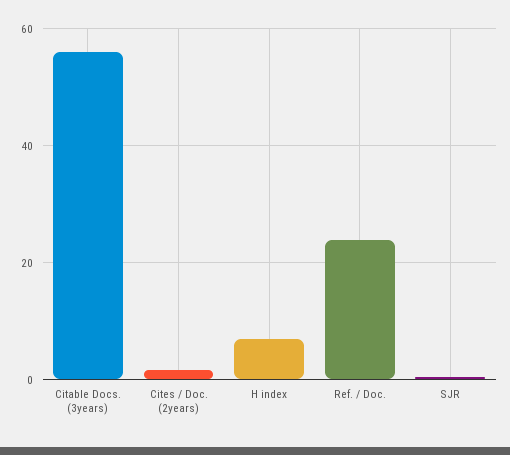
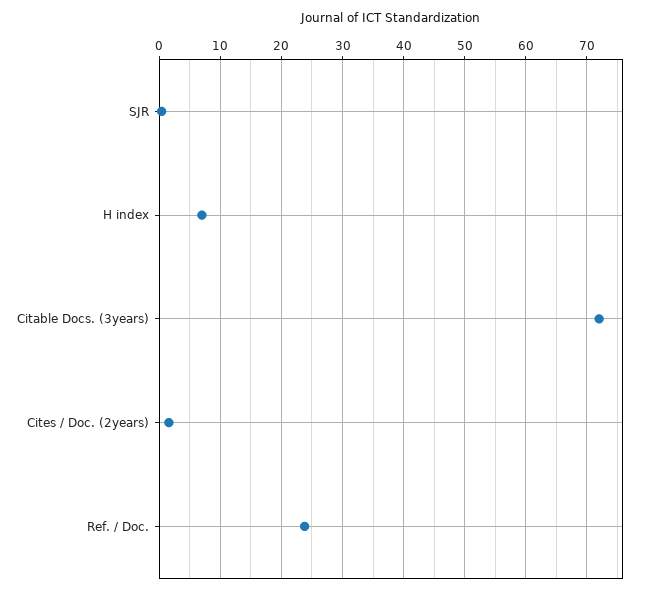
  {
-   "Citable Docs. (3years)": 56,
+   "Citable Docs. (3years)": 72,
    "Cites / Doc. (2years)": 2,
    "H index": 7,
    "Ref. / Doc.": 24,
    "SJR": 0
  }

